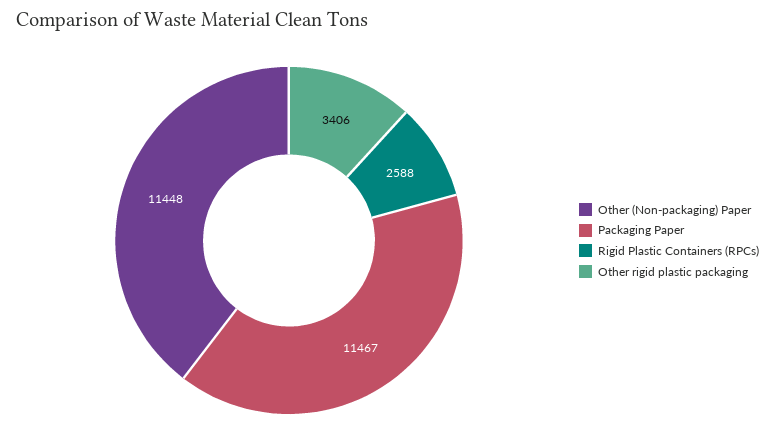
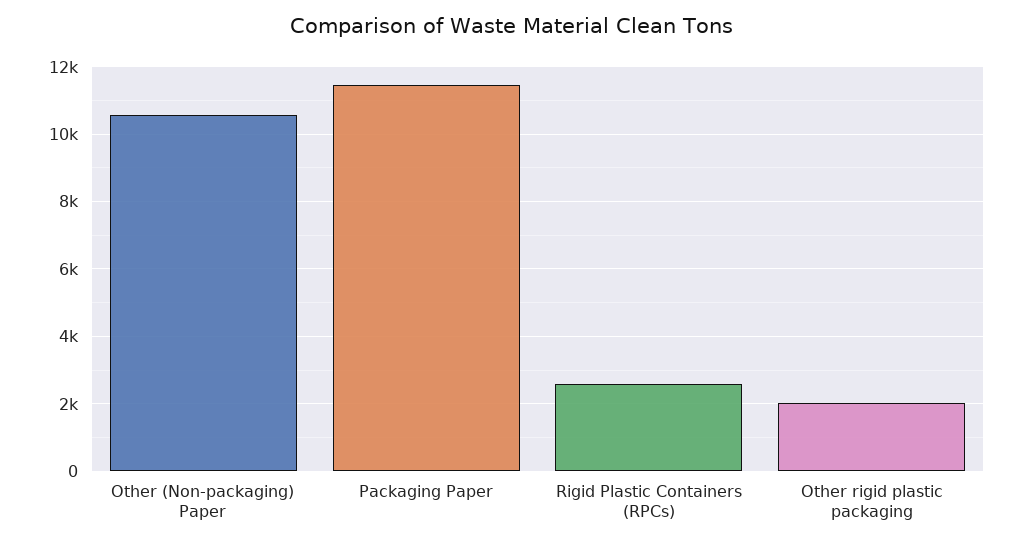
  {
-   "Other (Non-packaging) Paper": 11448,
+   "Other (Non-packaging) Paper": 10600,
    "Packaging Paper": 11467,
    "Rigid Plastic Containers (RPCs)": 2588,
-   "Other rigid plastic packaging": 3406
+   "Other rigid plastic packaging": 2000
  }

